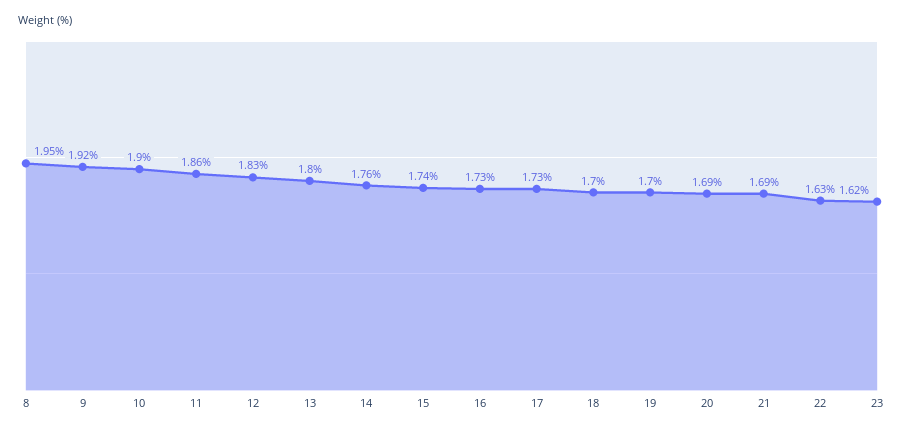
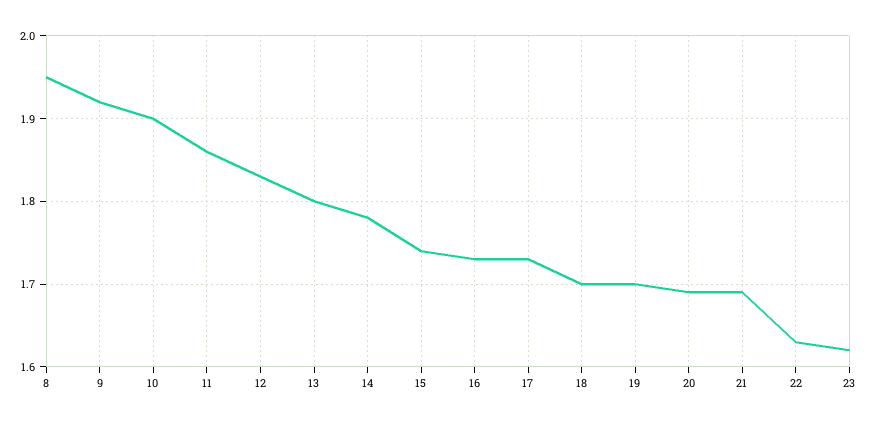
  {
    "8": 1.95,
    "9": 1.92,
    "10": 1.9,
    "11": 1.86,
    "12": 1.83,
    "13": 1.8,
-   "14": 1.76,
+   "14": 1.78,
    "15": 1.74,
    "16": 1.73,
    "17": 1.73,
    "18": 1.7,
    "19": 1.7,
    "20": 1.69,
    "21": 1.69,
    "22": 1.63,
    "23": 1.62
  }

